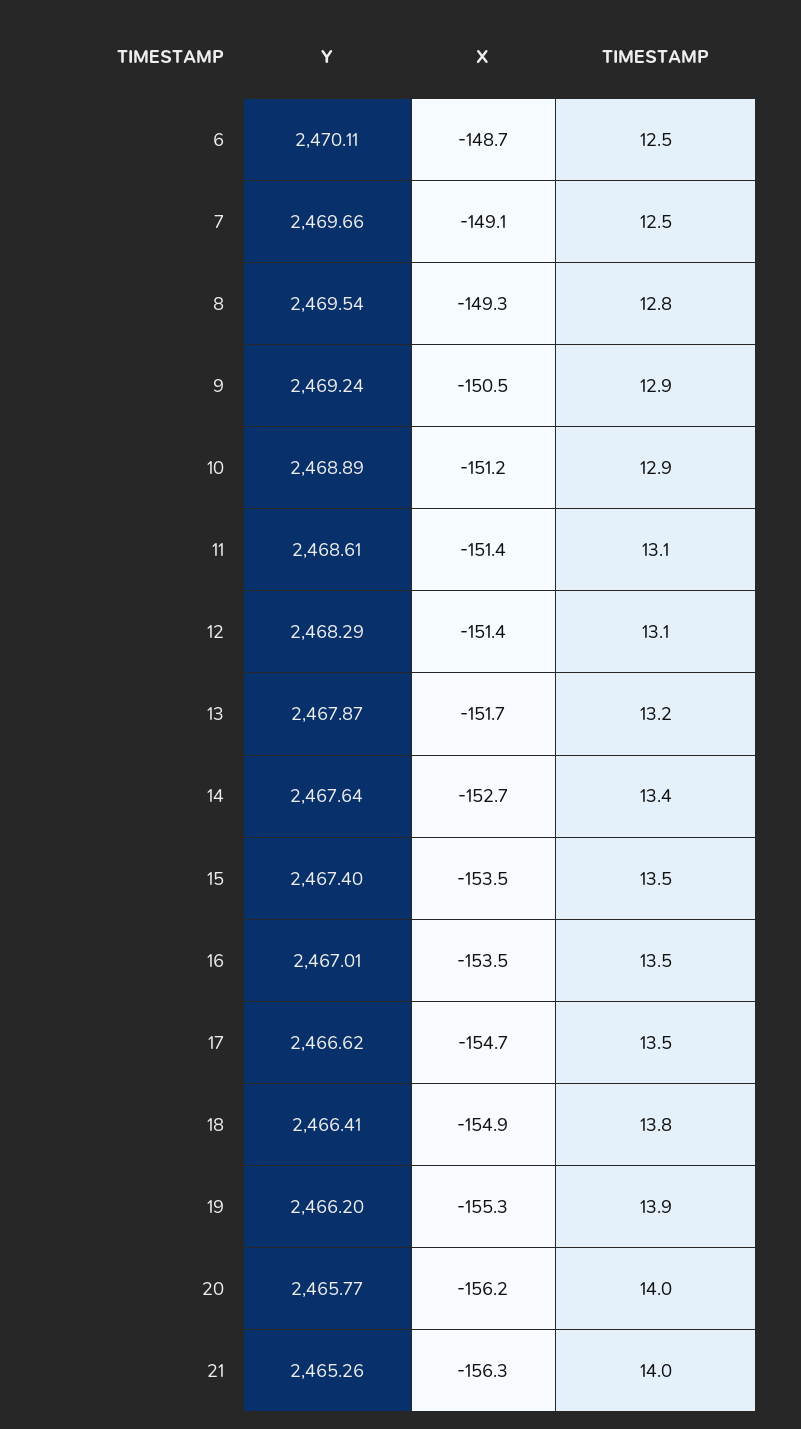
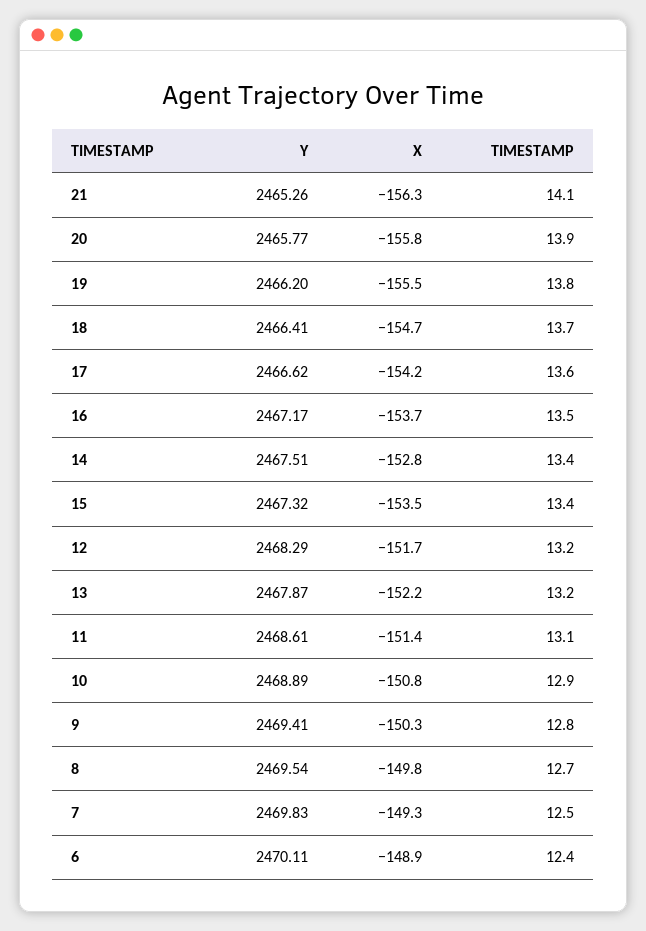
  {
    "Y": {
      "6": 2470.11,
-     "7": 2469.66,
+     "7": 2469.83,
      "8": 2469.54,
-     "9": 2469.24,
+     "9": 2469.41,
      "10": 2468.89,
      "11": 2468.61,
      "12": 2468.29,
      "13": 2467.87,
-     "14": 2467.64,
+     "14": 2467.51,
-     "15": 2467.4,
+     "15": 2467.32,
-     "16": 2467.01,
+     "16": 2467.17,
      "17": 2466.62,
      "18": 2466.41,
      "19": 2466.2,
      "20": 2465.77,
      "21": 2465.26
    },
    "X": {
-     "6": -148.7,
+     "6": -148.9,
-     "7": -149.1,
+     "7": -149.3,
-     "8": -149.3,
+     "8": -149.8,
-     "9": -150.5,
+     "9": -150.3,
-     "10": -151.2,
+     "10": -150.8,
      "11": -151.4,
-     "12": -151.4,
+     "12": -151.7,
-     "13": -151.7,
+     "13": -152.2,
-     "14": -152.7,
+     "14": -152.8,
      "15": -153.5,
-     "16": -153.5,
+     "16": -153.7,
-     "17": -154.7,
+     "17": -154.2,
-     "18": -154.9,
+     "18": -154.7,
-     "19": -155.3,
+     "19": -155.5,
-     "20": -156.2,
+     "20": -155.8,
      "21": -156.3
    },
    "TIMESTAMP": {
-     "6": 12.5,
+     "6": 12.4,
      "7": 12.5,
-     "8": 12.8,
+     "8": 12.7,
-     "9": 12.9,
+     "9": 12.8,
      "10": 12.9,
      "11": 13.1,
-     "12": 13.1,
+     "12": 13.2,
      "13": 13.2,
      "14": 13.4,
-     "15": 13.5,
+     "15": 13.4,
      "16": 13.5,
-     "17": 13.5,
+     "17": 13.6,
-     "18": 13.8,
+     "18": 13.7,
-     "19": 13.9,
+     "19": 13.8,
-     "20": 14,
+     "20": 13.9,
-     "21": 14
+     "21": 14.1
    }
  }

